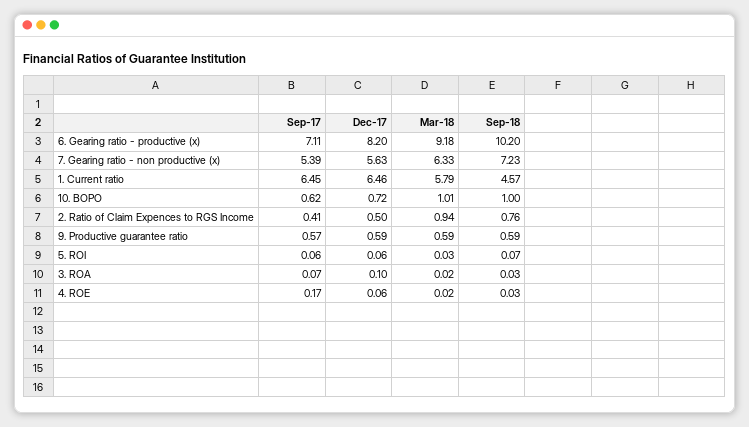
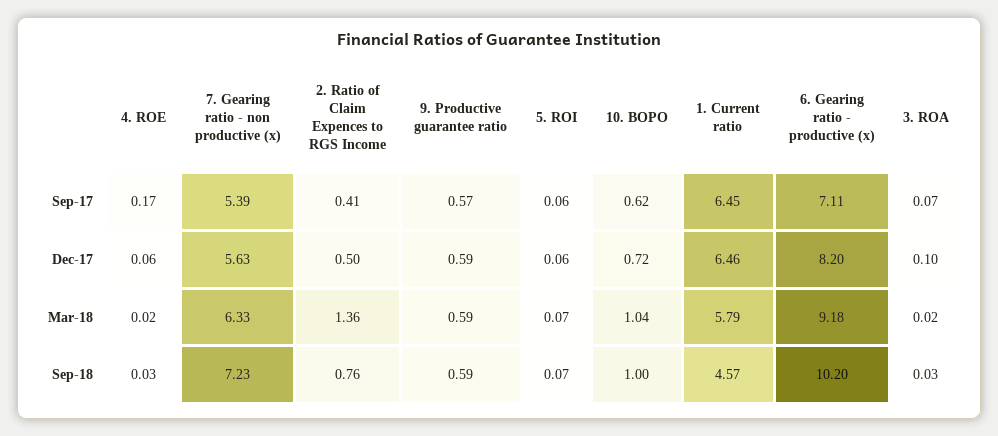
  {
    "Sep-17": {
      "6. Gearing ratio - productive (x)": 7.11,
      "7. Gearing ratio - non productive (x)": 5.39,
      "1. Current ratio": 6.45,
      "10. BOPO": 0.62,
      "2. Ratio of Claim Expences to RGS Income": 0.41,
      "9. Productive guarantee ratio": 0.57,
      "5. ROI": 0.06,
      "3. ROA": 0.07,
      "4. ROE": 0.17
    },
    "Dec-17": {
      "6. Gearing ratio - productive (x)": 8.2,
      "7. Gearing ratio - non productive (x)": 5.63,
      "1. Current ratio": 6.46,
      "10. BOPO": 0.72,
      "2. Ratio of Claim Expences to RGS Income": 0.5,
      "9. Productive guarantee ratio": 0.59,
      "5. ROI": 0.06,
      "3. ROA": 0.1,
      "4. ROE": 0.06
    },
    "Mar-18": {
      "6. Gearing ratio - productive (x)": 9.18,
      "7. Gearing ratio - non productive (x)": 6.33,
      "1. Current ratio": 5.79,
-     "10. BOPO": 1.01,
+     "10. BOPO": 1.04,
-     "2. Ratio of Claim Expences to RGS Income": 0.94,
+     "2. Ratio of Claim Expences to RGS Income": 1.36,
      "9. Productive guarantee ratio": 0.59,
-     "5. ROI": 0.03,
+     "5. ROI": 0.07,
      "3. ROA": 0.02,
      "4. ROE": 0.02
    },
    "Sep-18": {
      "6. Gearing ratio - productive (x)": 10.2,
      "7. Gearing ratio - non productive (x)": 7.23,
      "1. Current ratio": 4.57,
      "10. BOPO": 1,
      "2. Ratio of Claim Expences to RGS Income": 0.76,
      "9. Productive guarantee ratio": 0.59,
      "5. ROI": 0.07,
      "3. ROA": 0.03,
      "4. ROE": 0.03
    }
  }

